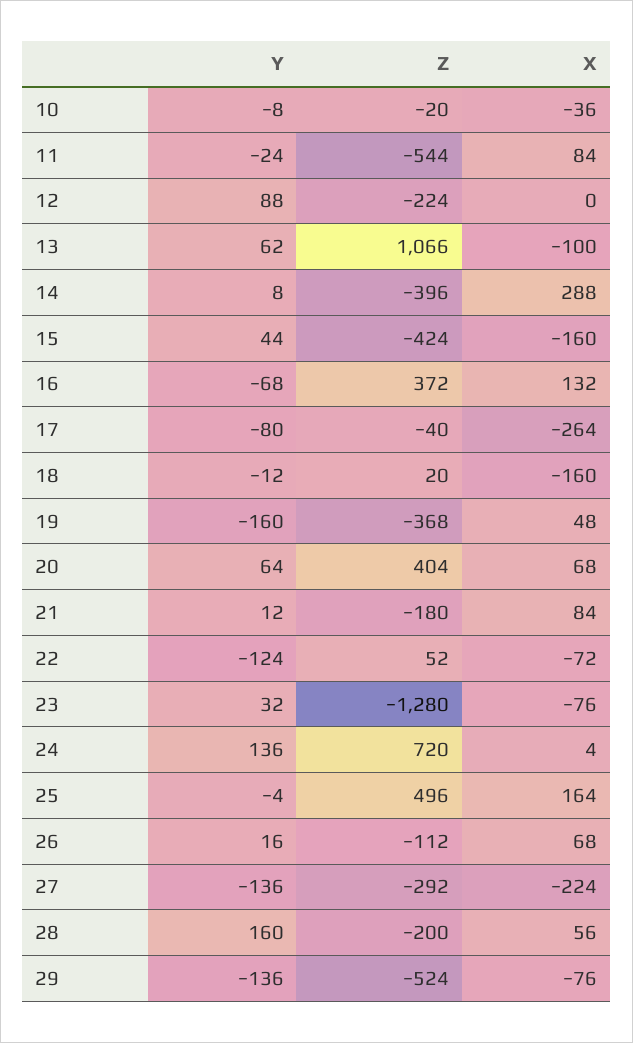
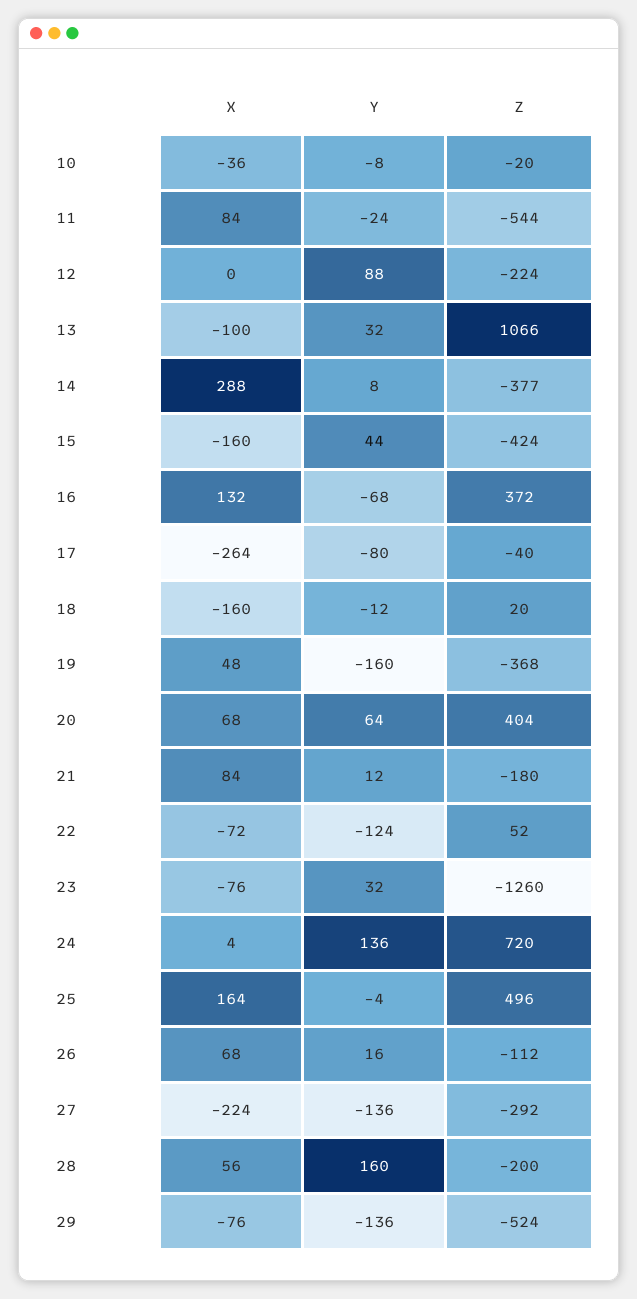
  {
    "Y": {
      "10": -8,
      "11": -24,
      "12": 88,
-     "13": 62,
+     "13": 32,
      "14": 8,
      "15": 44,
      "16": -68,
      "17": -80,
      "18": -12,
      "19": -160,
      "20": 64,
      "21": 12,
      "22": -124,
      "23": 32,
      "24": 136,
      "25": -4,
      "26": 16,
      "27": -136,
      "28": 160,
      "29": -136
    },
    "Z": {
      "10": -20,
      "11": -544,
      "12": -224,
      "13": 1066,
-     "14": -396,
+     "14": -377,
      "15": -424,
      "16": 372,
      "17": -40,
      "18": 20,
      "19": -368,
      "20": 404,
      "21": -180,
      "22": 52,
-     "23": -1280,
+     "23": -1260,
      "24": 720,
      "25": 496,
      "26": -112,
      "27": -292,
      "28": -200,
      "29": -524
    },
    "X": {
      "10": -36,
      "11": 84,
      "12": 0,
      "13": -100,
      "14": 288,
      "15": -160,
      "16": 132,
      "17": -264,
      "18": -160,
      "19": 48,
      "20": 68,
      "21": 84,
      "22": -72,
      "23": -76,
      "24": 4,
      "25": 164,
      "26": 68,
      "27": -224,
      "28": 56,
      "29": -76
    }
  }

